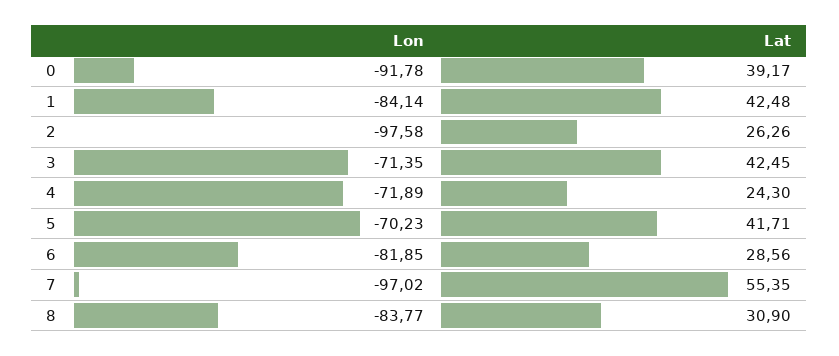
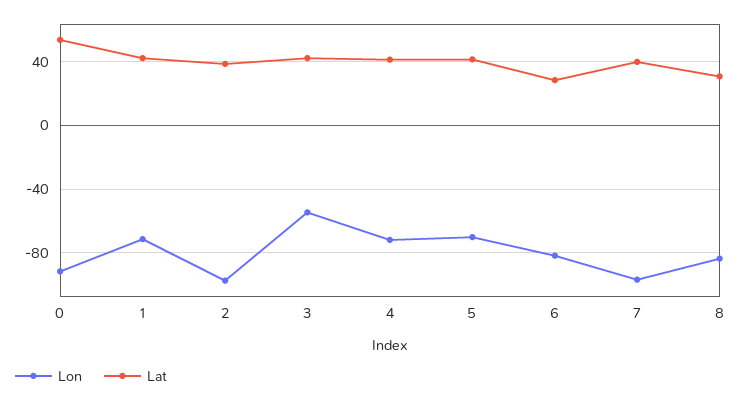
  {
    "Lon": {
      "0": -91.78,
-     "1": -84.14,
+     "1": -70,
      "2": -97.58,
-     "3": -71.35,
+     "3": -55,
      "4": -71.89,
      "5": -70.23,
      "6": -81.85,
      "7": -97.02,
      "8": -83.77
    },
    "Lat": {
-     "0": 39.17,
+     "0": 55,
      "1": 42.48,
-     "2": 26.26,
+     "2": 40,
      "3": 42.45,
-     "4": 24.3,
+     "4": 40,
      "5": 41.71,
      "6": 28.56,
-     "7": 55.35,
+     "7": 40,
      "8": 30.9
    }
  }

